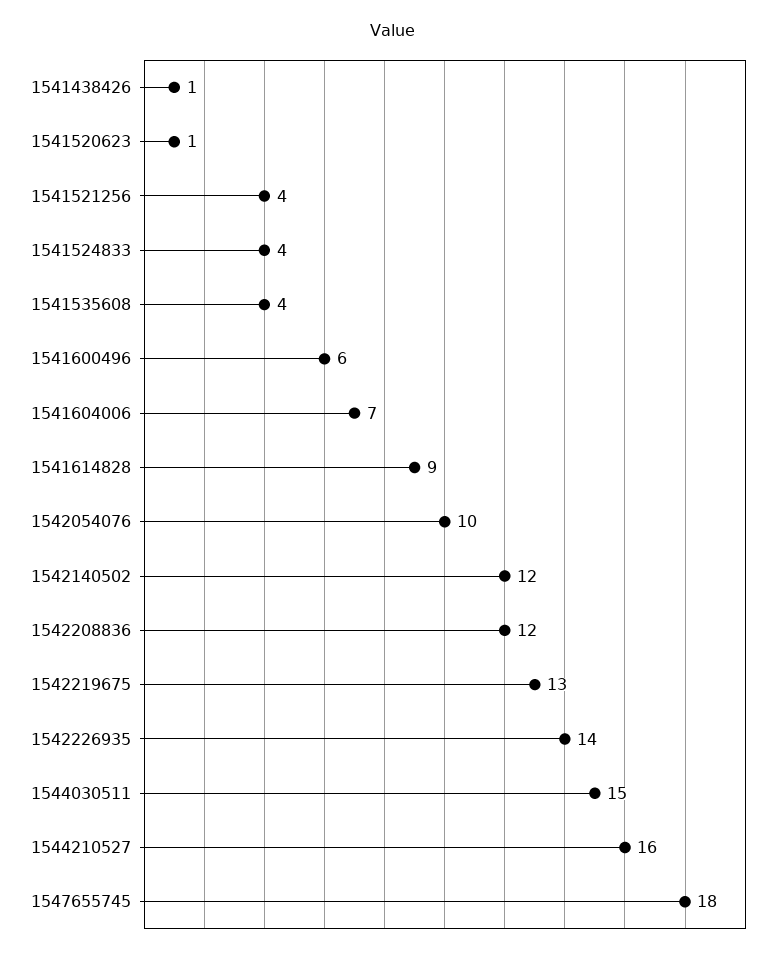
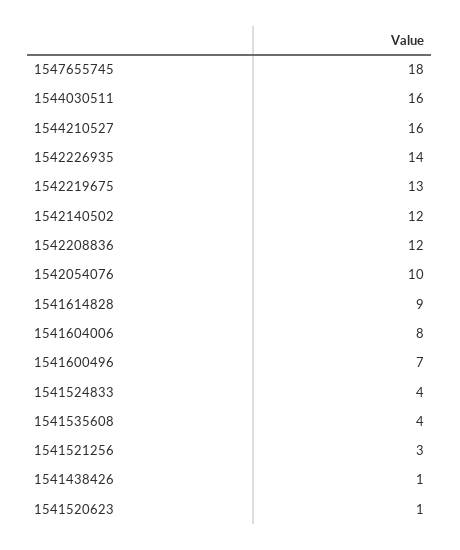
  {
    "1541438426": 1,
    "1541520623": 1,
-   "1541521256": 4,
+   "1541521256": 3,
    "1541524833": 4,
    "1541535608": 4,
-   "1541600496": 6,
+   "1541600496": 7,
-   "1541604006": 7,
+   "1541604006": 8,
    "1541614828": 9,
    "1542054076": 10,
    "1542140502": 12,
    "1542208836": 12,
    "1542219675": 13,
    "1542226935": 14,
-   "1544030511": 15,
+   "1544030511": 16,
    "1544210527": 16,
    "1547655745": 18
  }

